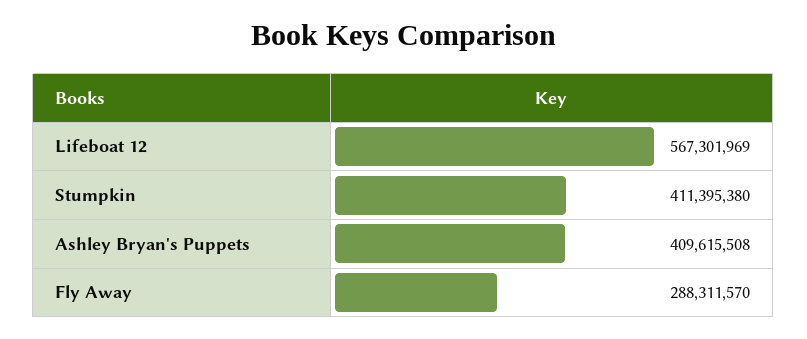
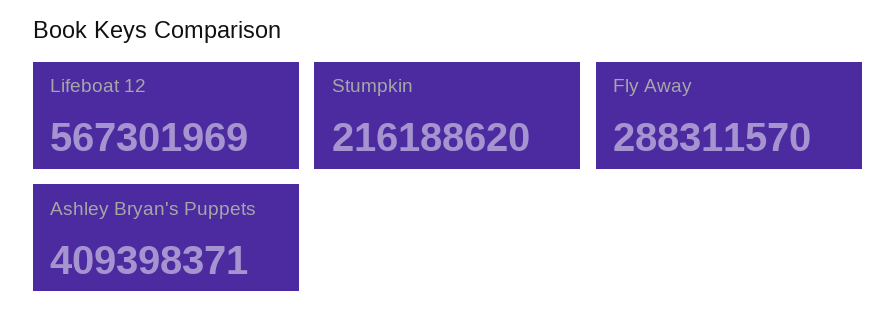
  {
    "Lifeboat 12": 567301969,
-   "Stumpkin": 411395380,
+   "Stumpkin": 216188620,
-   "Ashley Bryan's Puppets": 409615508,
+   "Ashley Bryan's Puppets": 409398371,
    "Fly Away": 288311570
  }

